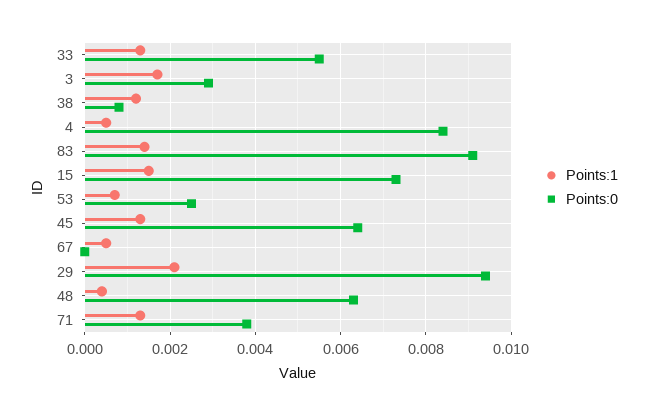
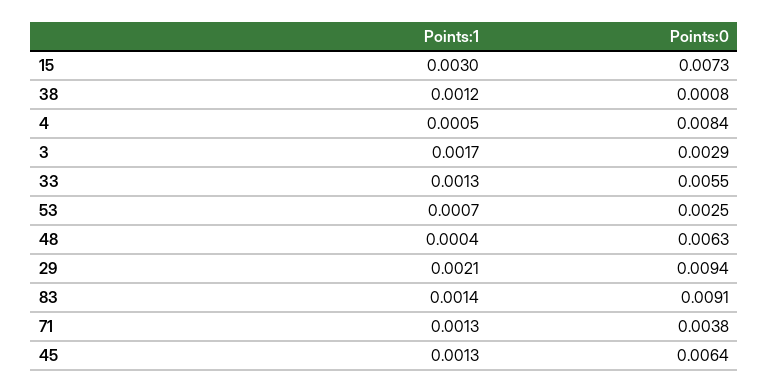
  {
    "Points:1": {
      "33": 0.0013,
      "3": 0.0017,
      "38": 0.0012,
      "4": 0.0005,
      "83": 0.0014,
-     "15": 0.0015,
+     "15": 0.003,
      "53": 0.0007,
      "45": 0.0013,
-     "67": 0.0005,
      "29": 0.0021,
      "48": 0.0004,
      "71": 0.0013
    },
    "Points:0": {
      "33": 0.0055,
      "3": 0.0029,
      "38": 0.0008,
      "4": 0.0084,
      "83": 0.0091,
      "15": 0.0073,
      "53": 0.0025,
      "45": 0.0064,
-     "67": 0,
      "29": 0.0094,
      "48": 0.0063,
      "71": 0.0038
    }
  }

